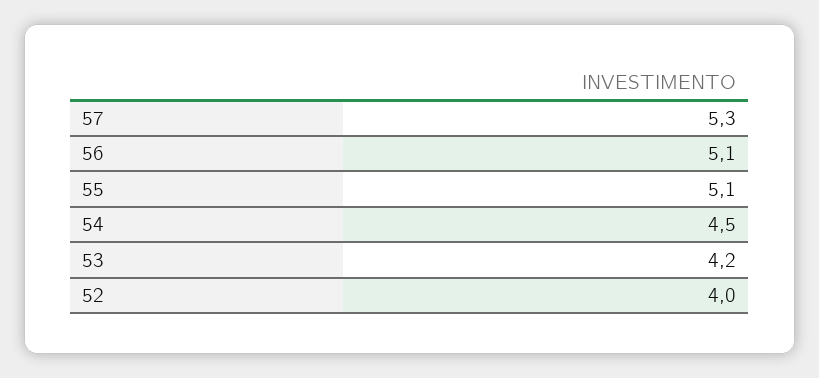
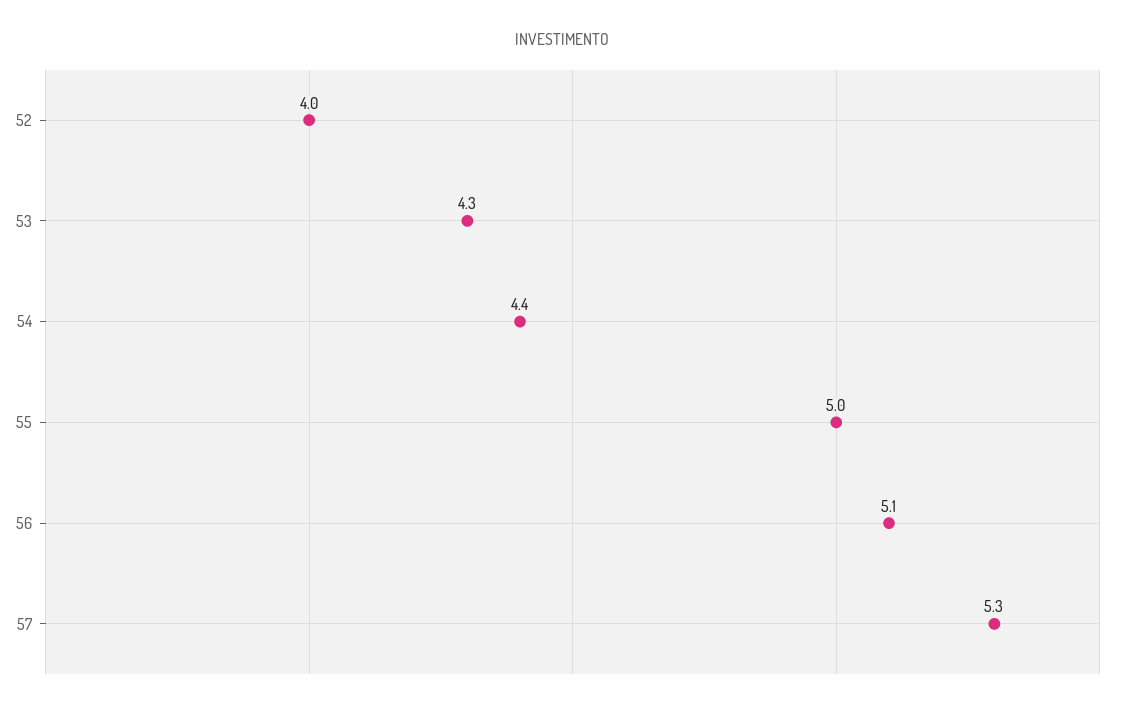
  {
    "57": 5.3,
    "56": 5.1,
-   "55": 5.1,
+   "55": 5,
-   "54": 4.5,
+   "54": 4.4,
-   "53": 4.2,
+   "53": 4.3,
    "52": 4
  }

